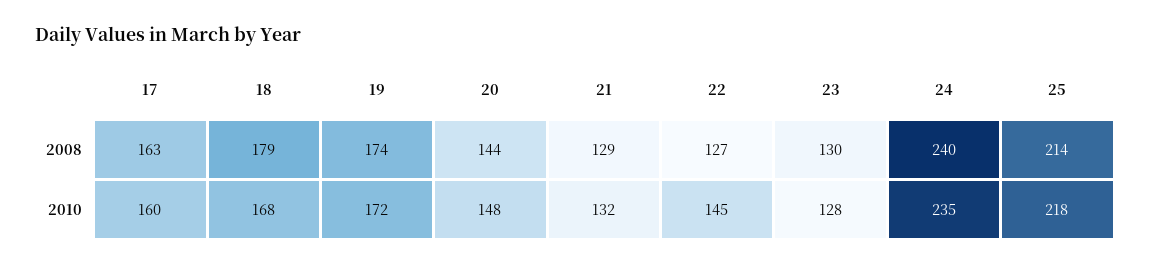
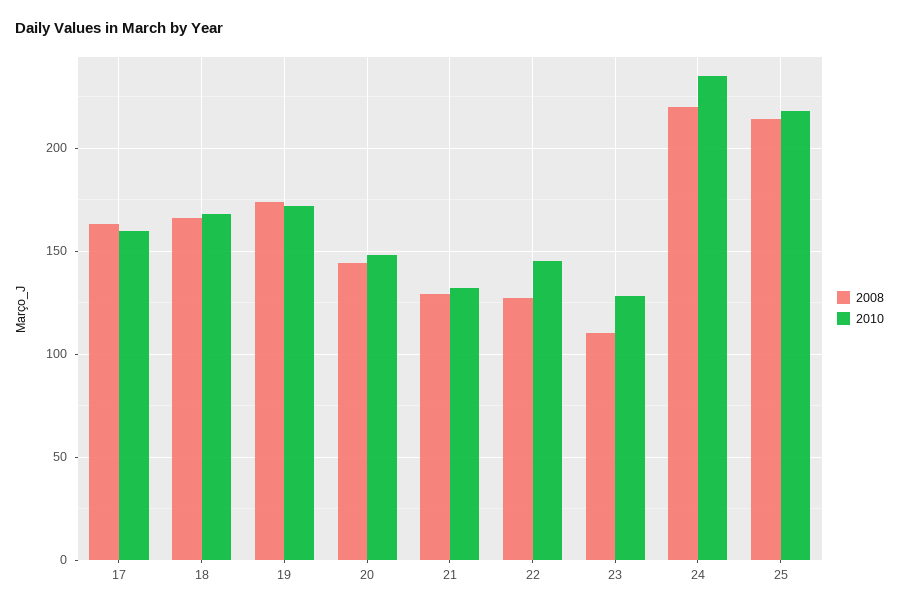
  {
    "2008": {
      "17": 163,
-     "18": 179,
+     "18": 165,
      "19": 174,
      "20": 144,
      "21": 129,
      "22": 127,
-     "23": 130,
+     "23": 110,
-     "24": 240,
+     "24": 220,
      "25": 214
    },
    "2010": {
      "17": 160,
      "18": 168,
      "19": 172,
      "20": 148,
      "21": 132,
      "22": 145,
      "23": 128,
      "24": 235,
      "25": 218
    }
  }

